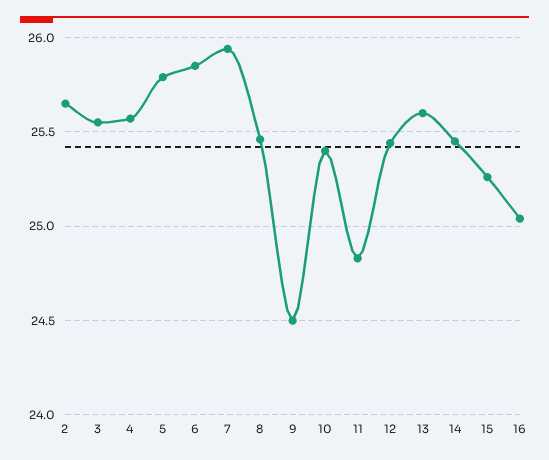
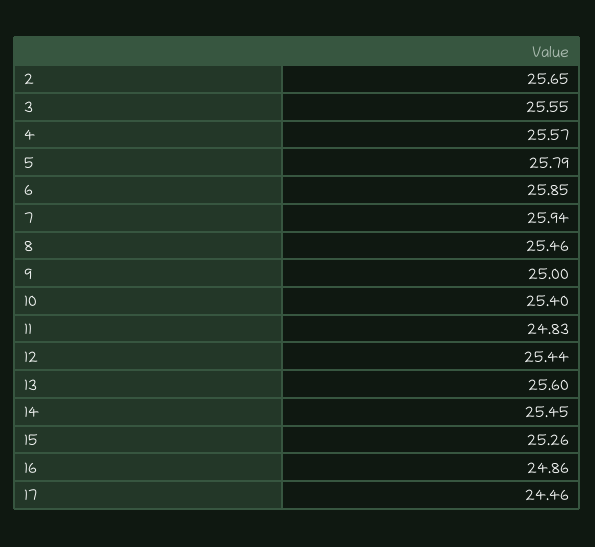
  {
    "2": 25.65,
    "3": 25.55,
    "4": 25.57,
    "5": 25.79,
    "6": 25.85,
    "7": 25.94,
    "8": 25.46,
-   "9": 24.5,
+   "9": 25,
    "10": 25.4,
    "11": 24.83,
    "12": 25.44,
    "13": 25.6,
    "14": 25.45,
    "15": 25.26,
-   "16": 25.05
+   "16": 24.86,
+   "17": 24.46
  }

